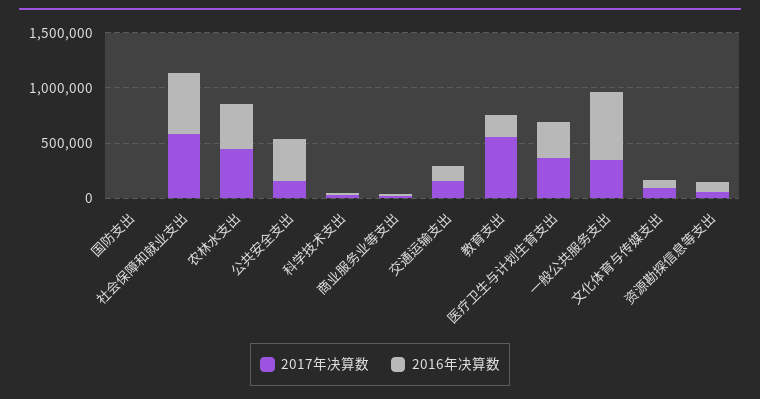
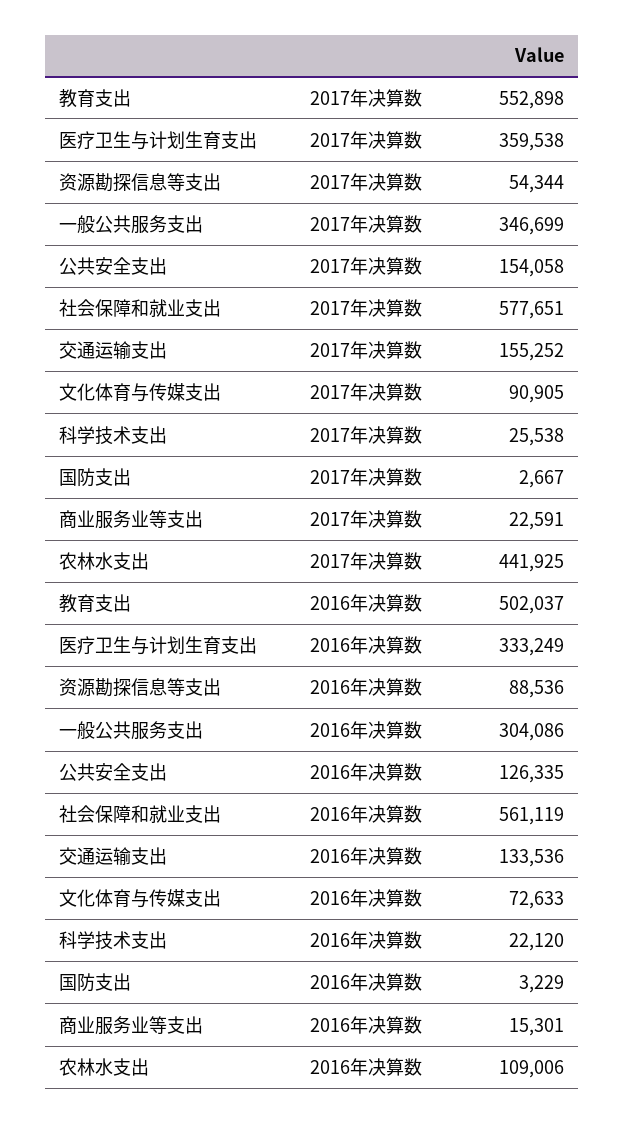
  {
    "2017年决算数": {
      "国防支出": 2667,
      "社会保障和就业支出": 577651,
      "农林水支出": 441925,
      "公共安全支出": 154058,
      "科学技术支出": 25538,
      "商业服务业等支出": 22591,
      "交通运输支出": 155252,
      "教育支出": 552898,
      "医疗卫生与计划生育支出": 359538,
      "一般公共服务支出": 346699,
      "文化体育与传媒支出": 90905,
      "资源勘探信息等支出": 54344
    },
    "2016年决算数": {
      "国防支出": 3229,
      "社会保障和就业支出": 561119,
-     "农林水支出": 400000,
+     "农林水支出": 109006,
-     "公共安全支出": 400000,
+     "公共安全支出": 126335,
      "科学技术支出": 22120,
      "商业服务业等支出": 15301,
      "交通运输支出": 133536,
-     "教育支出": 200000,
+     "教育支出": 502037,
      "医疗卫生与计划生育支出": 333249,
-     "一般公共服务支出": 600000,
+     "一般公共服务支出": 304086,
      "文化体育与传媒支出": 72633,
      "资源勘探信息等支出": 88536
    }
  }

